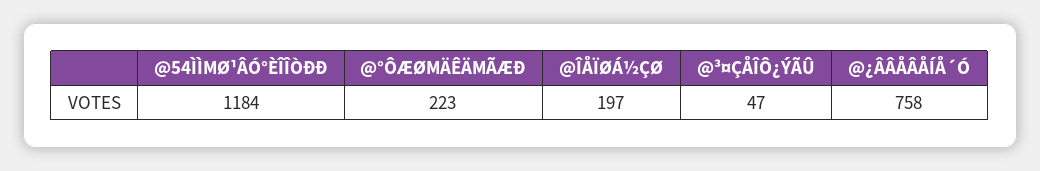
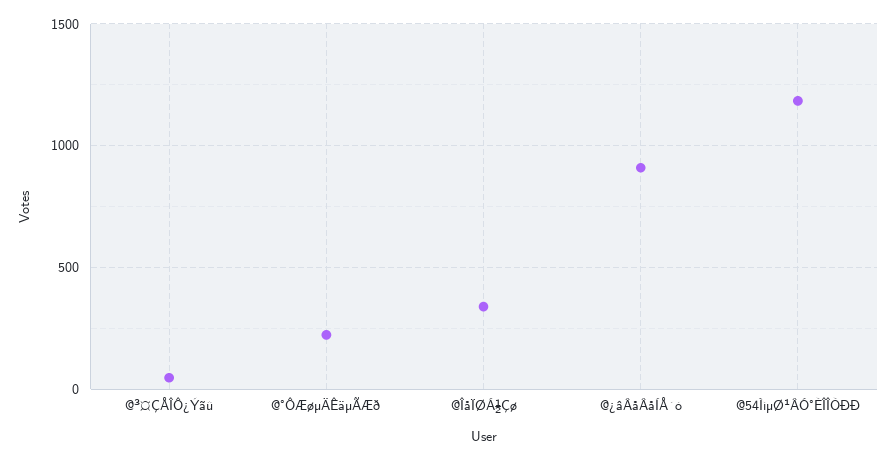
  {
    "@54ÌÌΜØ¹ÂÓ°ÈÎÎÒÐÐ": 1184,
    "@°ÔÆØΜÄÊÄΜÃÆÐ": 223,
-   "@ÎÅÏØÁ½ÇØ": 197,
+   "@ÎÅÏØÁ½ÇØ": 350,
    "@³¤ÇÅÎÔ¿ÝÃÛ": 47,
-   "@¿ÂÂÅÂÅÍÅ´Ó": 758
+   "@¿ÂÂÅÂÅÍÅ´Ó": 900
  }

